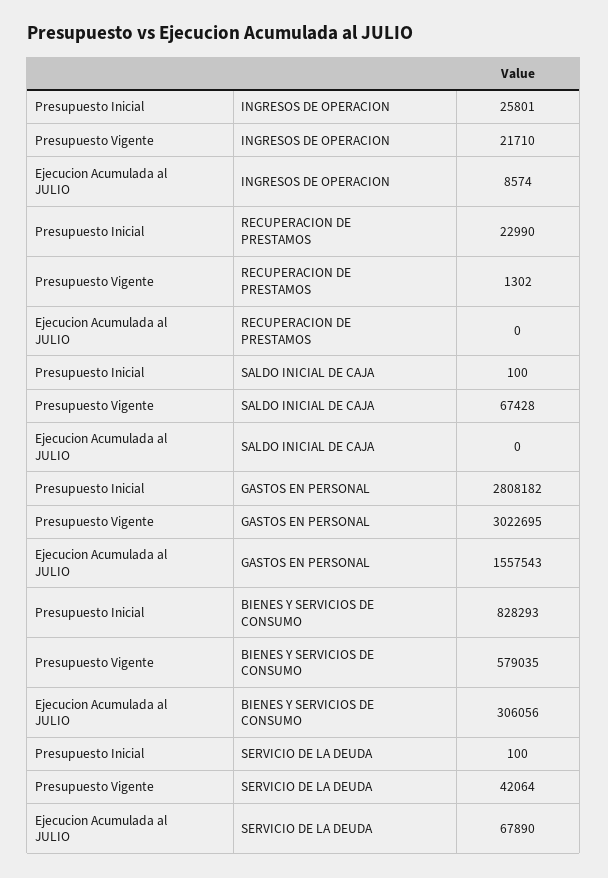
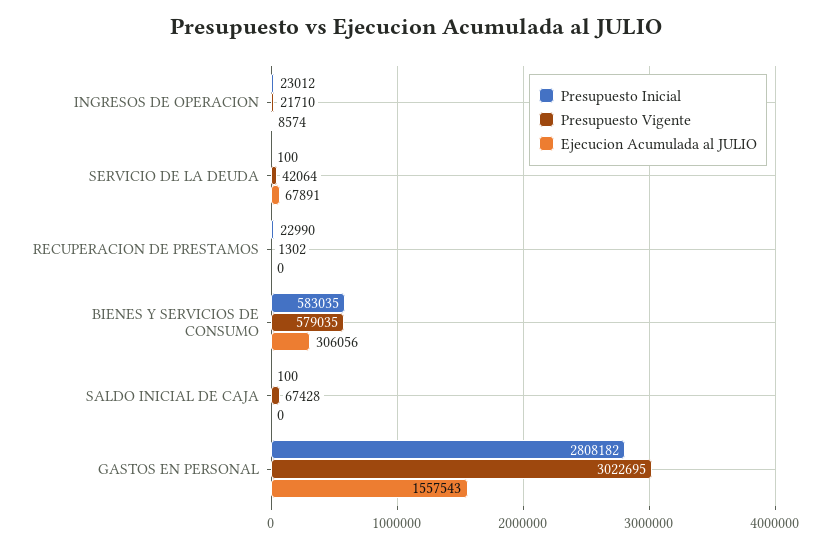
  {
    "Presupuesto Inicial": {
-     "INGRESOS DE OPERACION": 25801,
+     "INGRESOS DE OPERACION": 23012,
      "RECUPERACION DE PRESTAMOS": 22990,
      "SALDO INICIAL DE CAJA": 100,
      "GASTOS EN PERSONAL": 2808182,
-     "BIENES Y SERVICIOS DE CONSUMO": 828293,
+     "BIENES Y SERVICIOS DE CONSUMO": 583035,
      "SERVICIO DE LA DEUDA": 100
    },
    "Presupuesto Vigente": {
      "INGRESOS DE OPERACION": 21710,
      "RECUPERACION DE PRESTAMOS": 1302,
      "SALDO INICIAL DE CAJA": 67428,
      "GASTOS EN PERSONAL": 3022695,
      "BIENES Y SERVICIOS DE CONSUMO": 579035,
      "SERVICIO DE LA DEUDA": 42064
    },
    "Ejecucion Acumulada al JULIO": {
      "INGRESOS DE OPERACION": 8574,
      "RECUPERACION DE PRESTAMOS": 0,
      "SALDO INICIAL DE CAJA": 0,
      "GASTOS EN PERSONAL": 1557543,
      "BIENES Y SERVICIOS DE CONSUMO": 306056,
-     "SERVICIO DE LA DEUDA": 67890
+     "SERVICIO DE LA DEUDA": 67891
    }
  }

